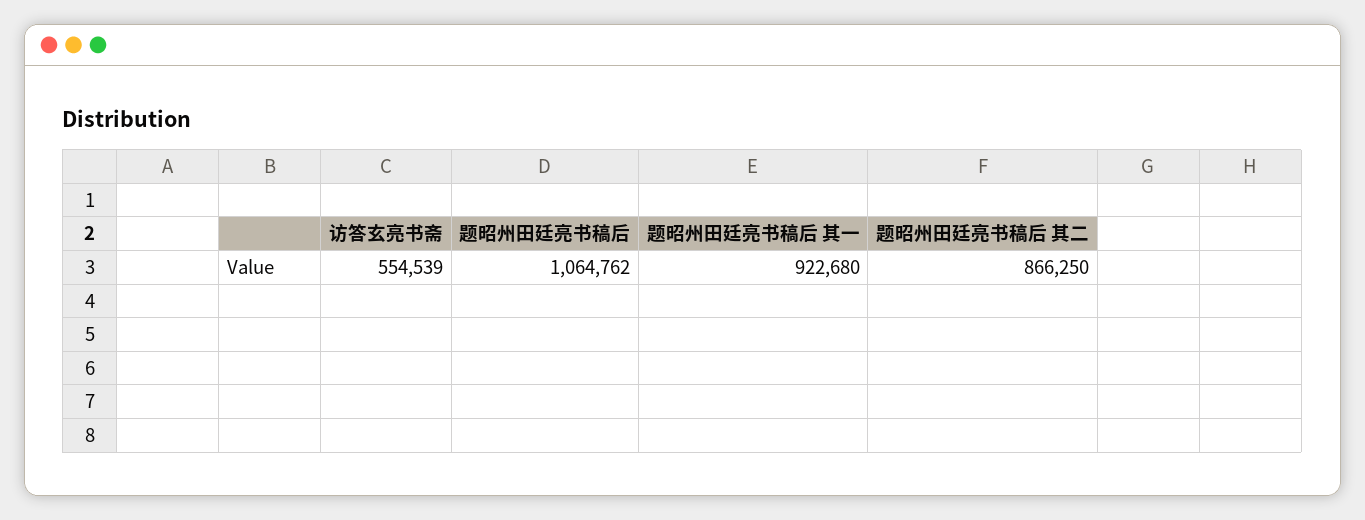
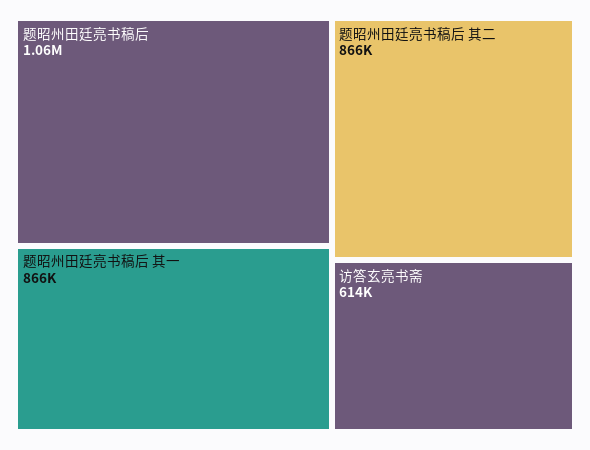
  {
-   "访答玄亮书斋": 554539,
+   "访答玄亮书斋": 614000,
    "题昭州田廷亮书稿后": 1064762,
-   "题昭州田廷亮书稿后 其一": 922680,
+   "题昭州田廷亮书稿后 其一": 866000,
    "题昭州田廷亮书稿后 其二": 866250
  }

